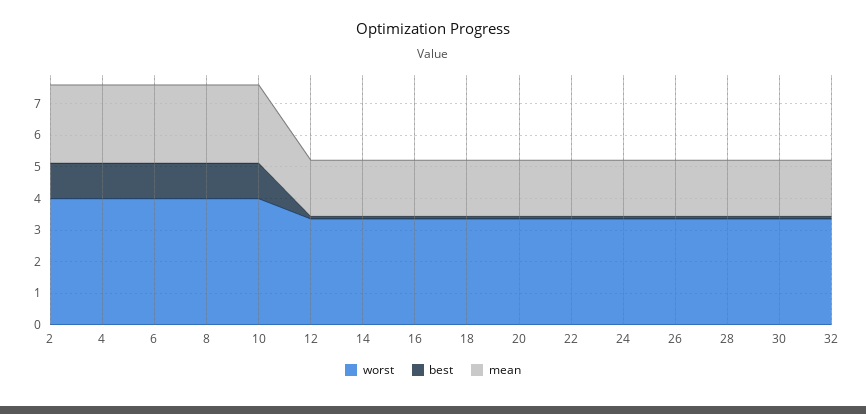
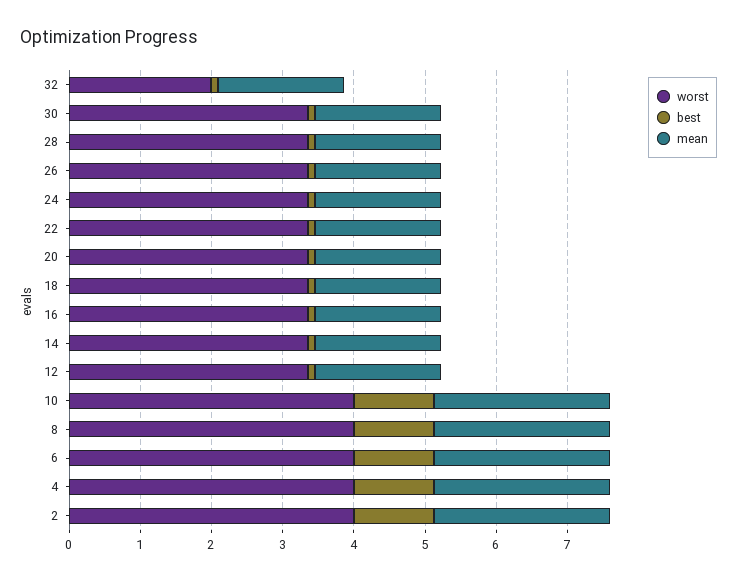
  {
    "worst": {
      "2": 4,
      "4": 4,
      "6": 4,
      "8": 4,
      "10": 4,
      "12": 3.4,
      "14": 3.4,
      "16": 3.4,
      "18": 3.4,
      "20": 3.4,
      "22": 3.4,
      "24": 3.4,
      "26": 3.4,
      "28": 3.4,
      "30": 3.4,
-     "32": 3.5
+     "32": 2
    },
    "best": {
      "2": 1.2,
      "4": 1.2,
      "6": 1.2,
      "8": 1.2,
      "10": 1.2,
      "12": 0,
      "14": 0,
      "16": 0,
      "18": 0,
      "20": 0,
      "22": 0,
      "24": 0,
      "26": 0,
      "28": 0,
      "30": 0,
      "32": 0
    },
    "mean": {
      "2": 2.4,
      "4": 2.4,
      "6": 2.4,
      "8": 2.4,
      "10": 2.4,
      "12": 1.8,
      "14": 1.8,
      "16": 1.8,
      "18": 1.8,
      "20": 1.8,
      "22": 1.8,
      "24": 1.8,
      "26": 1.8,
      "28": 1.8,
      "30": 1.8,
      "32": 1.8
    }
  }

